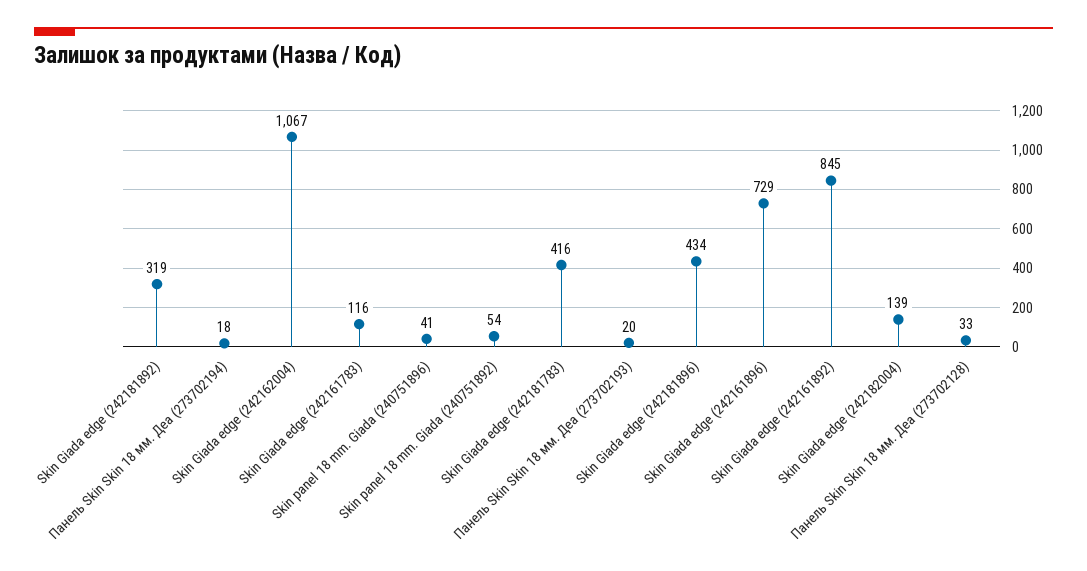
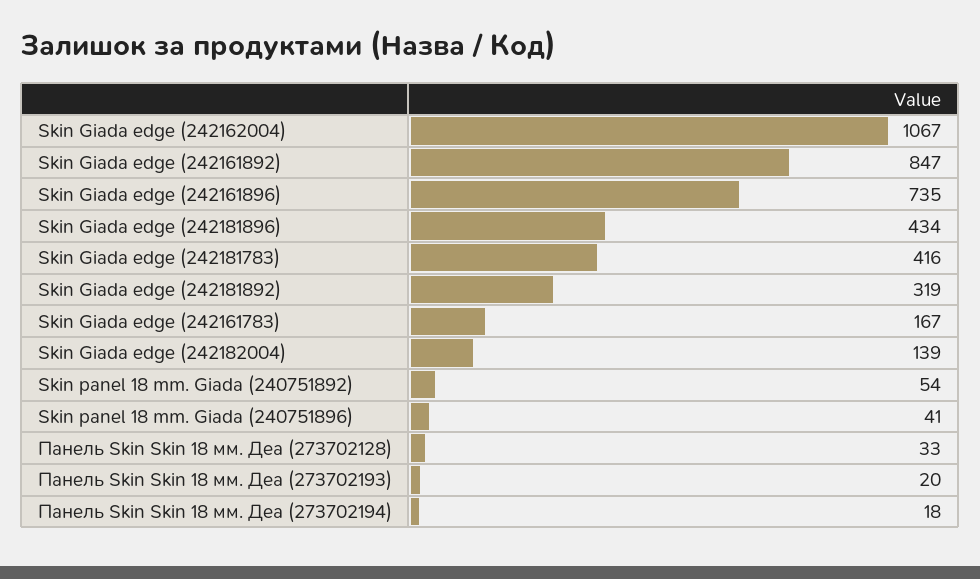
  {
    "Skin Giada edge (242181892)": 319,
    "Панель Skin Skin 18 мм. Деа (273702194)": 18,
    "Skin Giada edge (242162004)": 1067,
-   "Skin Giada edge (242161783)": 116,
+   "Skin Giada edge (242161783)": 167,
    "Skin panel 18 mm. Giada (240751896)": 41,
    "Skin panel 18 mm. Giada (240751892)": 54,
    "Skin Giada edge (242181783)": 416,
    "Панель Skin Skin 18 мм. Деа (273702193)": 20,
    "Skin Giada edge (242181896)": 434,
-   "Skin Giada edge (242161896)": 729,
+   "Skin Giada edge (242161896)": 735,
-   "Skin Giada edge (242161892)": 845,
+   "Skin Giada edge (242161892)": 847,
    "Skin Giada edge (242182004)": 139,
    "Панель Skin Skin 18 мм. Деа (273702128)": 33
  }

